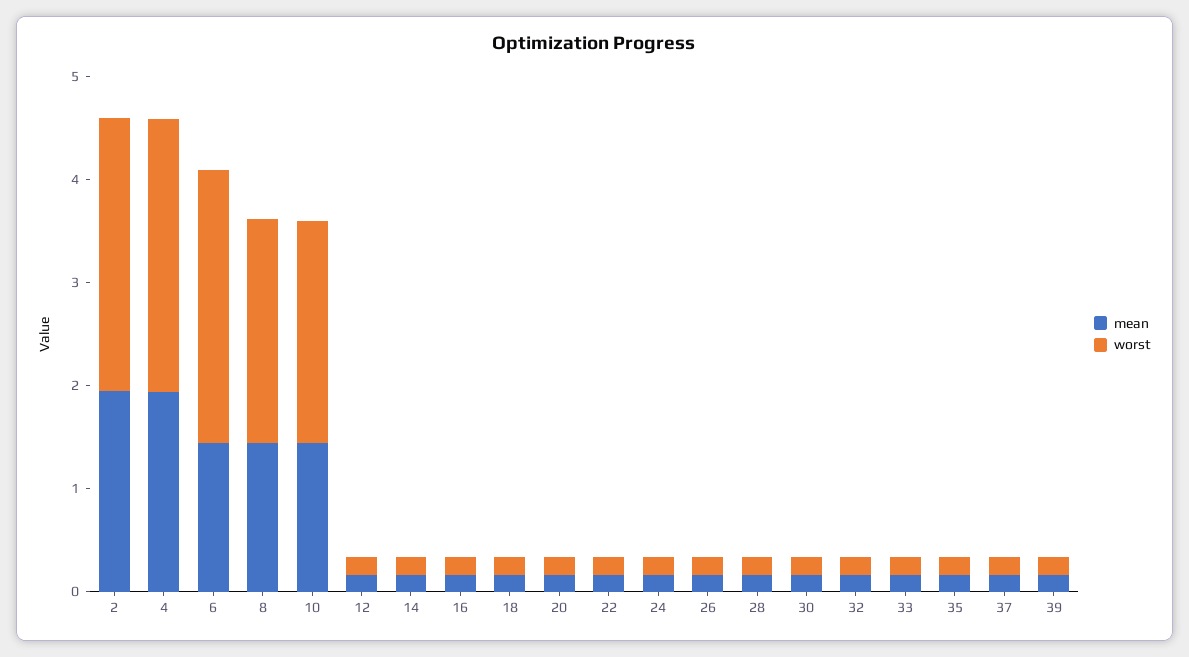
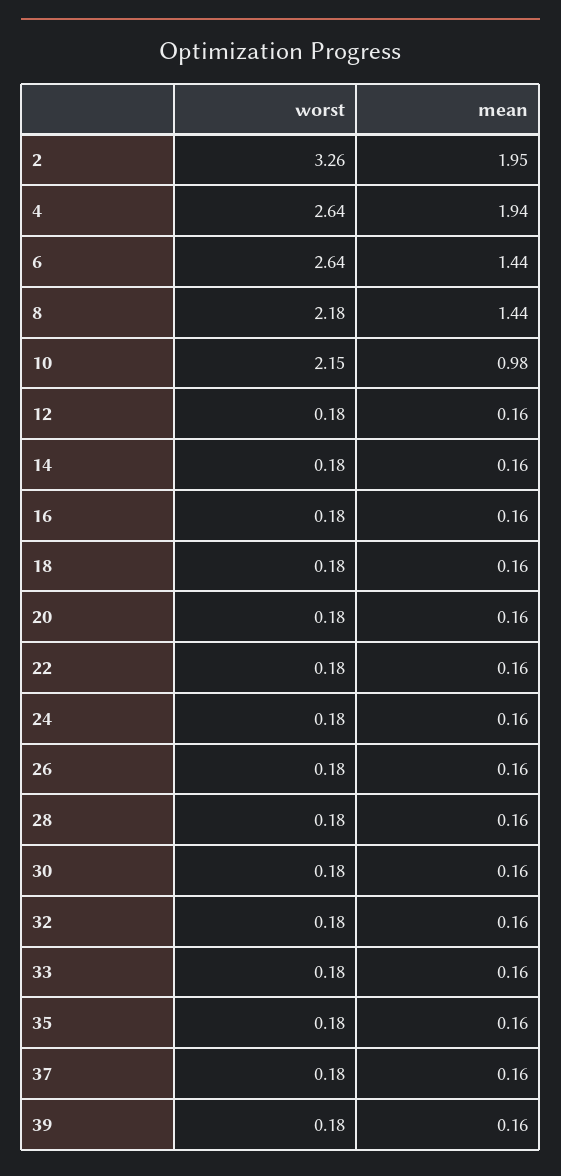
  {
    "mean": {
      "2": 1.95,
      "4": 1.94,
      "6": 1.44,
      "8": 1.44,
-     "10": 1.4,
+     "10": 0.98,
      "12": 0.16,
      "14": 0.16,
      "16": 0.16,
      "18": 0.16,
      "20": 0.16,
      "22": 0.16,
      "24": 0.16,
      "26": 0.16,
      "28": 0.16,
      "30": 0.16,
      "32": 0.16,
      "33": 0.16,
      "35": 0.16,
      "37": 0.16,
      "39": 0.16
    },
    "worst": {
-     "2": 2.6,
+     "2": 3.26,
      "4": 2.64,
      "6": 2.64,
      "8": 2.18,
      "10": 2.15,
      "12": 0.18,
      "14": 0.18,
      "16": 0.18,
      "18": 0.18,
      "20": 0.18,
      "22": 0.18,
      "24": 0.18,
      "26": 0.18,
      "28": 0.18,
      "30": 0.18,
      "32": 0.18,
      "33": 0.18,
      "35": 0.18,
      "37": 0.18,
      "39": 0.18
    }
  }

